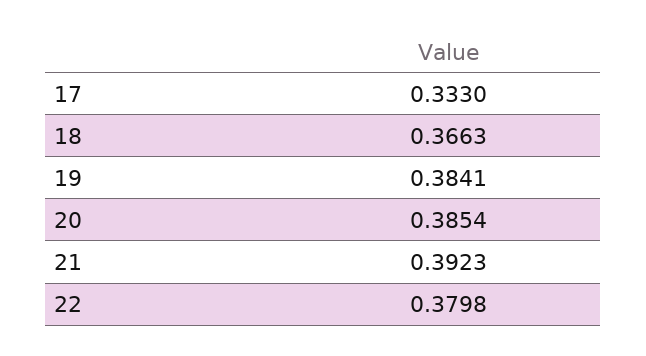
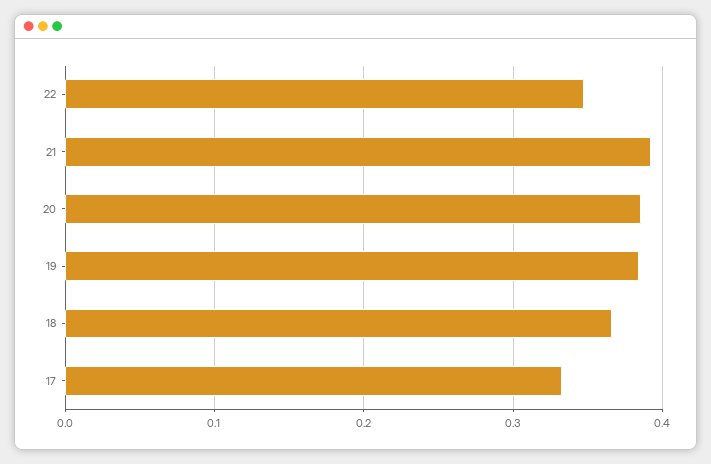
  {
    "17": 0.333,
    "18": 0.3663,
    "19": 0.3841,
    "20": 0.3854,
    "21": 0.3923,
-   "22": 0.3798
+   "22": 0.35
  }

